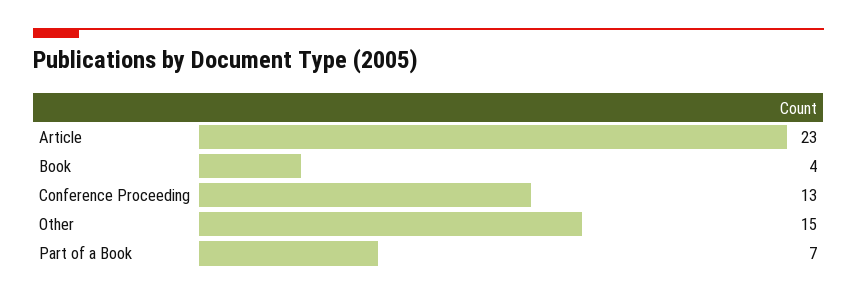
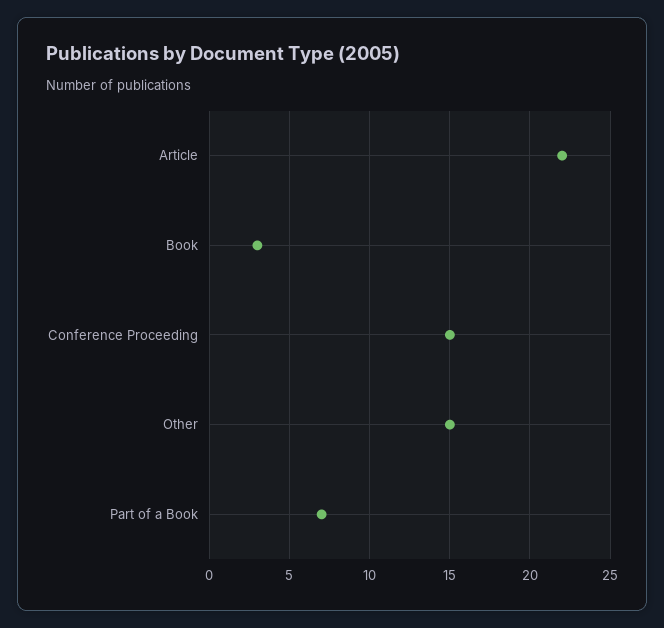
  {
-   "Article": 23,
+   "Article": 22,
-   "Book": 4,
+   "Book": 3,
-   "Conference Proceeding": 13,
+   "Conference Proceeding": 15,
    "Other": 15,
    "Part of a Book": 7
  }

